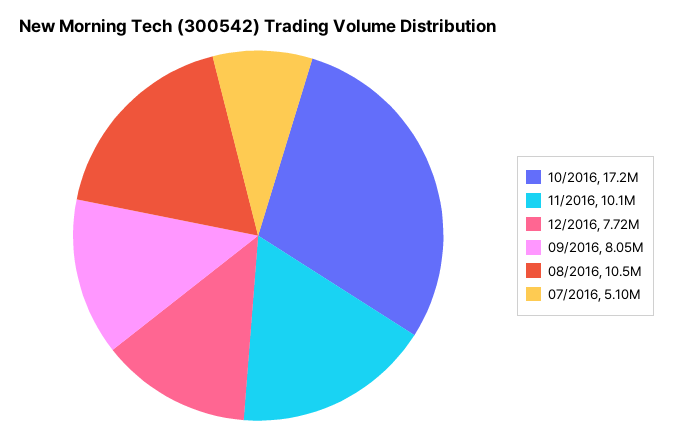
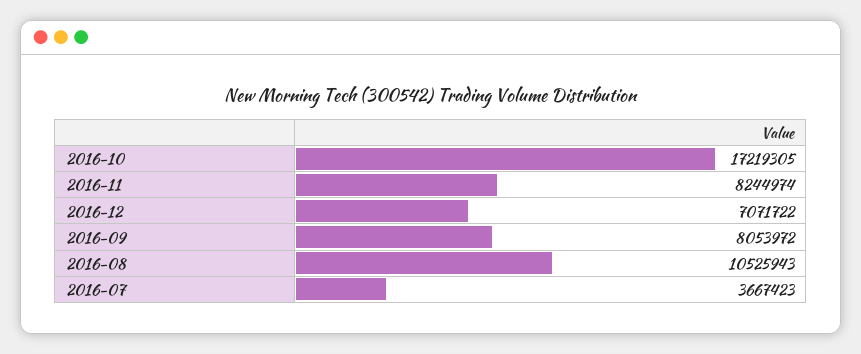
  {
    "10/2016": 17219305,
-   "11/2016": 10100000,
+   "11/2016": 8244974,
-   "12/2016": 7720000,
+   "12/2016": 7071722,
    "09/2016": 8053972,
    "08/2016": 10525943,
-   "07/2016": 5100000
+   "07/2016": 3667423
  }

